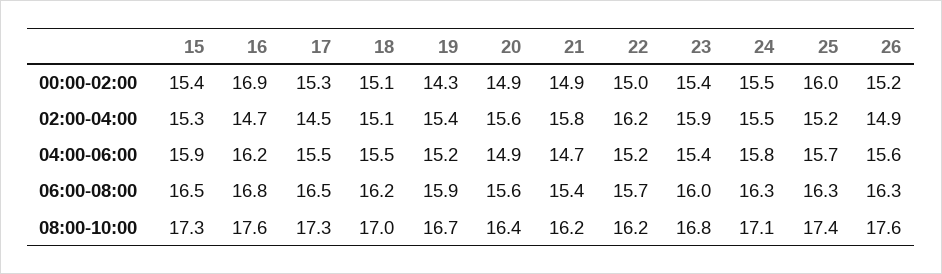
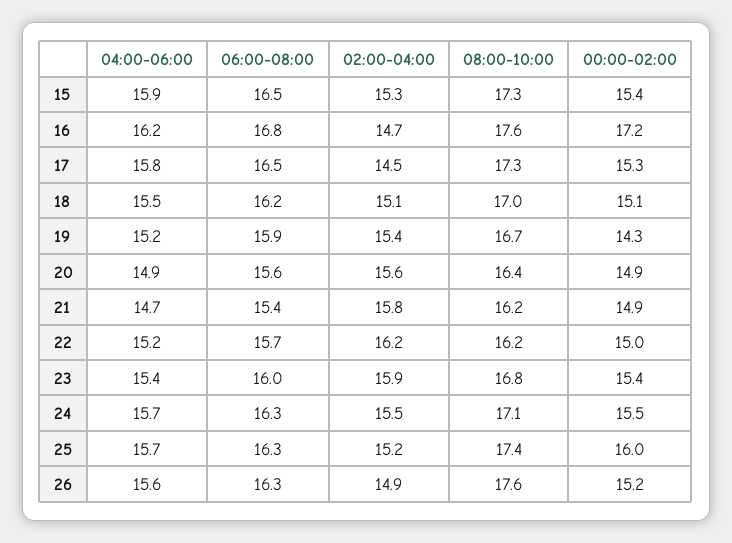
  {
    "15": {
      "00:00-02:00": 15.4,
      "02:00-04:00": 15.3,
      "04:00-06:00": 15.9,
      "06:00-08:00": 16.5,
      "08:00-10:00": 17.3
    },
    "16": {
-     "00:00-02:00": 16.9,
+     "00:00-02:00": 17.2,
      "02:00-04:00": 14.7,
      "04:00-06:00": 16.2,
      "06:00-08:00": 16.8,
      "08:00-10:00": 17.6
    },
    "17": {
      "00:00-02:00": 15.3,
      "02:00-04:00": 14.5,
-     "04:00-06:00": 15.5,
+     "04:00-06:00": 15.8,
      "06:00-08:00": 16.5,
      "08:00-10:00": 17.3
    },
    "18": {
      "00:00-02:00": 15.1,
      "02:00-04:00": 15.1,
      "04:00-06:00": 15.5,
      "06:00-08:00": 16.2,
      "08:00-10:00": 17
    },
    "19": {
      "00:00-02:00": 14.3,
      "02:00-04:00": 15.4,
      "04:00-06:00": 15.2,
      "06:00-08:00": 15.9,
      "08:00-10:00": 16.7
    },
    "20": {
      "00:00-02:00": 14.9,
      "02:00-04:00": 15.6,
      "04:00-06:00": 14.9,
      "06:00-08:00": 15.6,
      "08:00-10:00": 16.4
    },
    "21": {
      "00:00-02:00": 14.9,
      "02:00-04:00": 15.8,
      "04:00-06:00": 14.7,
      "06:00-08:00": 15.4,
      "08:00-10:00": 16.2
    },
    "22": {
      "00:00-02:00": 15,
      "02:00-04:00": 16.2,
      "04:00-06:00": 15.2,
      "06:00-08:00": 15.7,
      "08:00-10:00": 16.2
    },
    "23": {
      "00:00-02:00": 15.4,
      "02:00-04:00": 15.9,
      "04:00-06:00": 15.4,
      "06:00-08:00": 16,
      "08:00-10:00": 16.8
    },
    "24": {
      "00:00-02:00": 15.5,
      "02:00-04:00": 15.5,
-     "04:00-06:00": 15.8,
+     "04:00-06:00": 15.7,
      "06:00-08:00": 16.3,
      "08:00-10:00": 17.1
    },
    "25": {
      "00:00-02:00": 16,
      "02:00-04:00": 15.2,
      "04:00-06:00": 15.7,
      "06:00-08:00": 16.3,
      "08:00-10:00": 17.4
    },
    "26": {
      "00:00-02:00": 15.2,
      "02:00-04:00": 14.9,
      "04:00-06:00": 15.6,
      "06:00-08:00": 16.3,
      "08:00-10:00": 17.6
    }
  }

